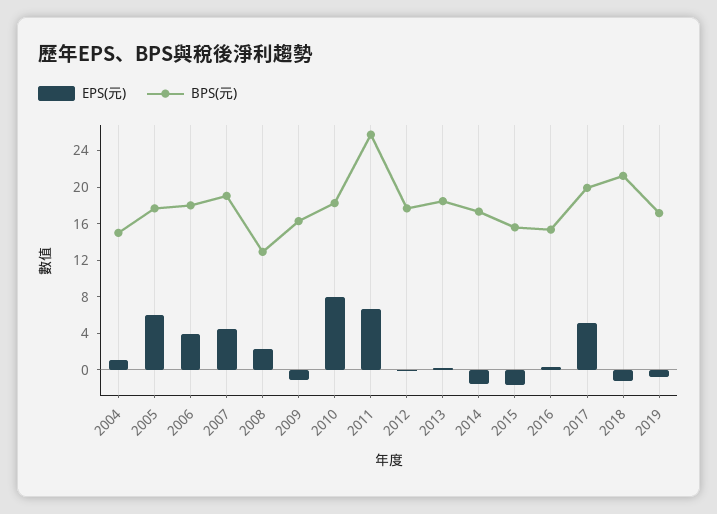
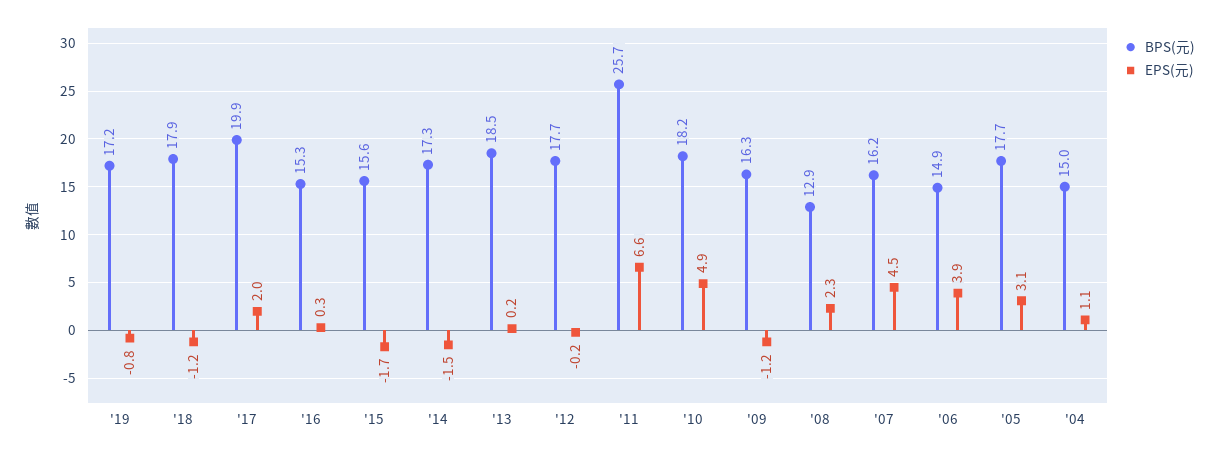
  {
    "EPS(元)": {
      "2004": 1.1,
-     "2005": 6,
+     "2005": 3.1,
      "2006": 3.9,
      "2007": 4.5,
      "2008": 2.3,
      "2009": -1.2,
-     "2010": 8,
+     "2010": 4.9,
      "2011": 6.6,
      "2012": -0.2,
      "2013": 0.2,
      "2014": -1.5,
      "2015": -1.7,
      "2016": 0.3,
-     "2017": 5,
+     "2017": 2,
      "2018": -1.2,
      "2019": -0.8
    },
    "BPS(元)": {
      "2004": 15,
      "2005": 17.7,
-     "2006": 18,
+     "2006": 14.9,
-     "2007": 19,
+     "2007": 16.2,
      "2008": 12.9,
      "2009": 16.3,
      "2010": 18.2,
      "2011": 25.7,
      "2012": 17.7,
      "2013": 18.5,
      "2014": 17.3,
      "2015": 15.6,
      "2016": 15.3,
      "2017": 19.9,
-     "2018": 21,
+     "2018": 17.9,
      "2019": 17.2
    }
  }

